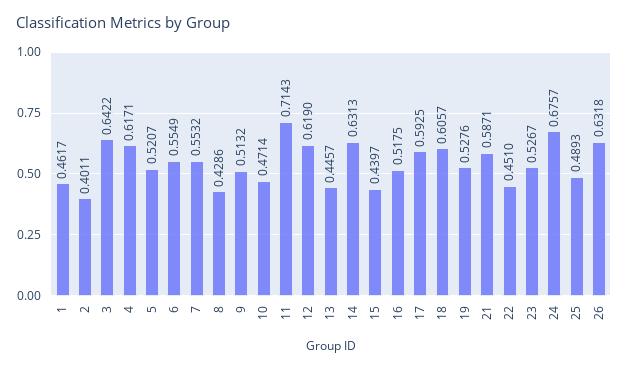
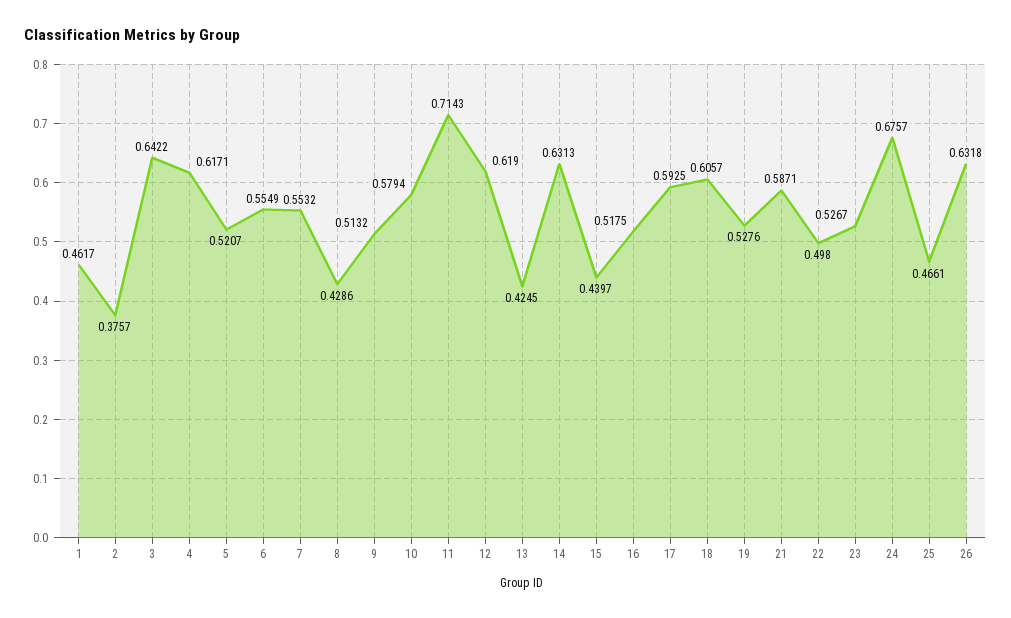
  {
    "1": 0.4617,
-   "2": 0.4011,
+   "2": 0.3757,
    "3": 0.6422,
    "4": 0.6171,
    "5": 0.5207,
    "6": 0.5549,
    "7": 0.5532,
    "8": 0.4286,
    "9": 0.5132,
-   "10": 0.4714,
+   "10": 0.5794,
    "11": 0.7143,
    "12": 0.619,
-   "13": 0.4457,
+   "13": 0.4245,
    "14": 0.6313,
    "15": 0.4397,
    "16": 0.5175,
    "17": 0.5925,
    "18": 0.6057,
    "19": 0.5276,
    "21": 0.5871,
-   "22": 0.451,
+   "22": 0.498,
    "23": 0.5267,
    "24": 0.6757,
-   "25": 0.4893,
+   "25": 0.4661,
    "26": 0.6318
  }

